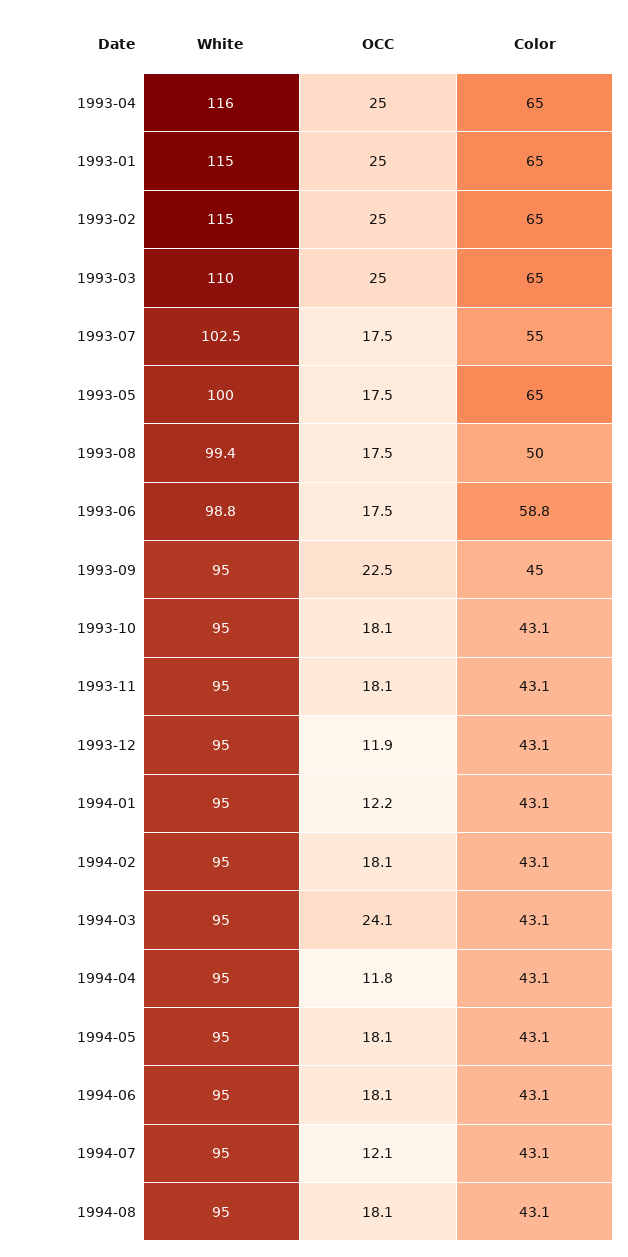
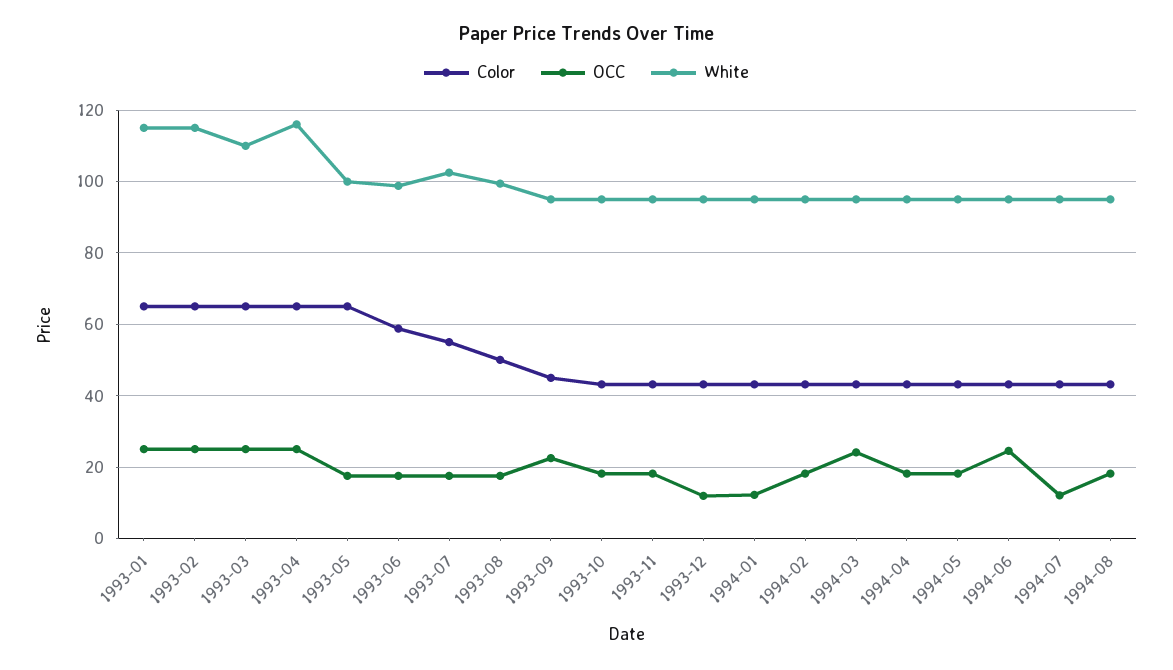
  {
    "White": {
      "1993-04": 116,
      "1993-01": 115,
      "1993-02": 115,
      "1993-03": 110,
      "1993-07": 102.5,
      "1993-05": 100,
      "1993-08": 99.4,
      "1993-06": 98.8,
      "1993-09": 95,
      "1993-10": 95,
      "1993-11": 95,
      "1993-12": 95,
      "1994-01": 95,
      "1994-02": 95,
      "1994-03": 95,
      "1994-04": 95,
      "1994-05": 95,
      "1994-06": 95,
      "1994-07": 95,
      "1994-08": 95
    },
    "OCC": {
      "1993-04": 25,
      "1993-01": 25,
      "1993-02": 25,
      "1993-03": 25,
      "1993-07": 17.5,
      "1993-05": 17.5,
      "1993-08": 17.5,
      "1993-06": 17.5,
      "1993-09": 22.5,
      "1993-10": 18.1,
      "1993-11": 18.1,
      "1993-12": 11.9,
      "1994-01": 12.2,
      "1994-02": 18.1,
      "1994-03": 24.1,
-     "1994-04": 11.8,
+     "1994-04": 18,
      "1994-05": 18.1,
-     "1994-06": 18.1,
+     "1994-06": 24,
      "1994-07": 12.1,
      "1994-08": 18.1
    },
    "Color": {
      "1993-04": 65,
      "1993-01": 65,
      "1993-02": 65,
      "1993-03": 65,
      "1993-07": 55,
      "1993-05": 65,
      "1993-08": 50,
      "1993-06": 58.8,
      "1993-09": 45,
      "1993-10": 43.1,
      "1993-11": 43.1,
      "1993-12": 43.1,
      "1994-01": 43.1,
      "1994-02": 43.1,
      "1994-03": 43.1,
      "1994-04": 43.1,
      "1994-05": 43.1,
      "1994-06": 43.1,
      "1994-07": 43.1,
      "1994-08": 43.1
    }
  }

